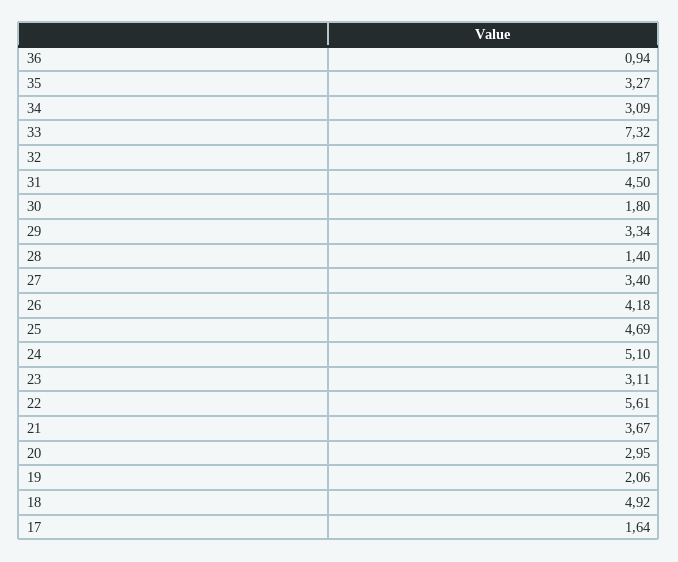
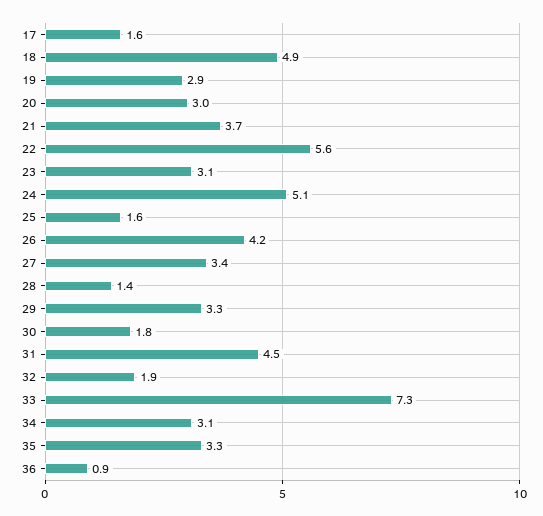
  {
    "36": 0.94,
    "35": 3.27,
    "34": 3.09,
    "33": 7.32,
    "32": 1.87,
    "31": 4.5,
    "30": 1.8,
    "29": 3.34,
    "28": 1.4,
    "27": 3.4,
    "26": 4.18,
-   "25": 4.69,
+   "25": 1.6,
    "24": 5.1,
    "23": 3.11,
    "22": 5.61,
    "21": 3.67,
    "20": 2.95,
-   "19": 2.06,
+   "19": 2.9,
    "18": 4.92,
    "17": 1.64
  }

